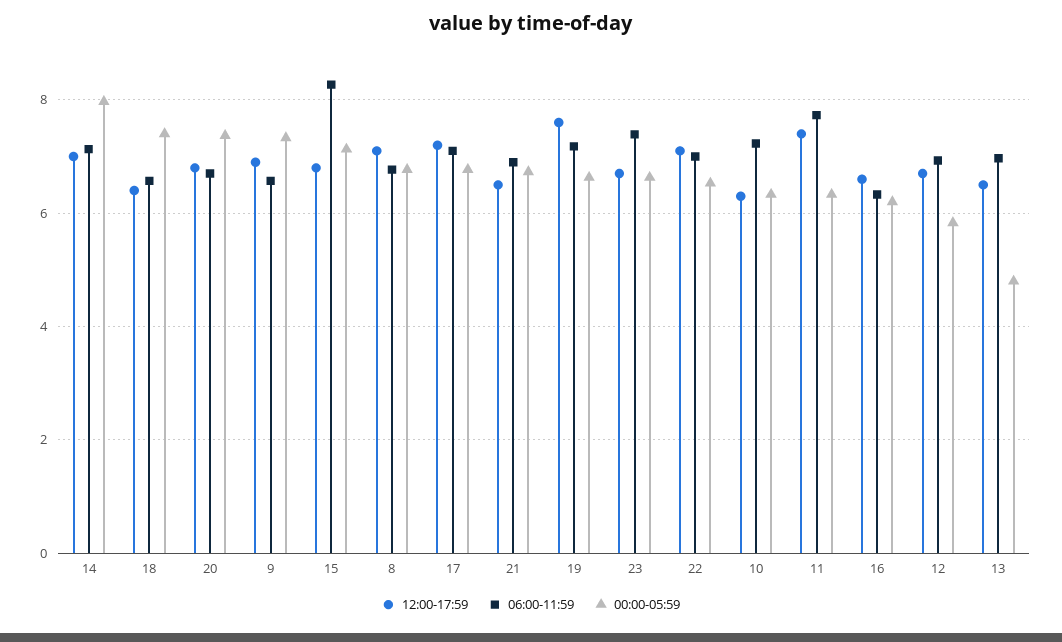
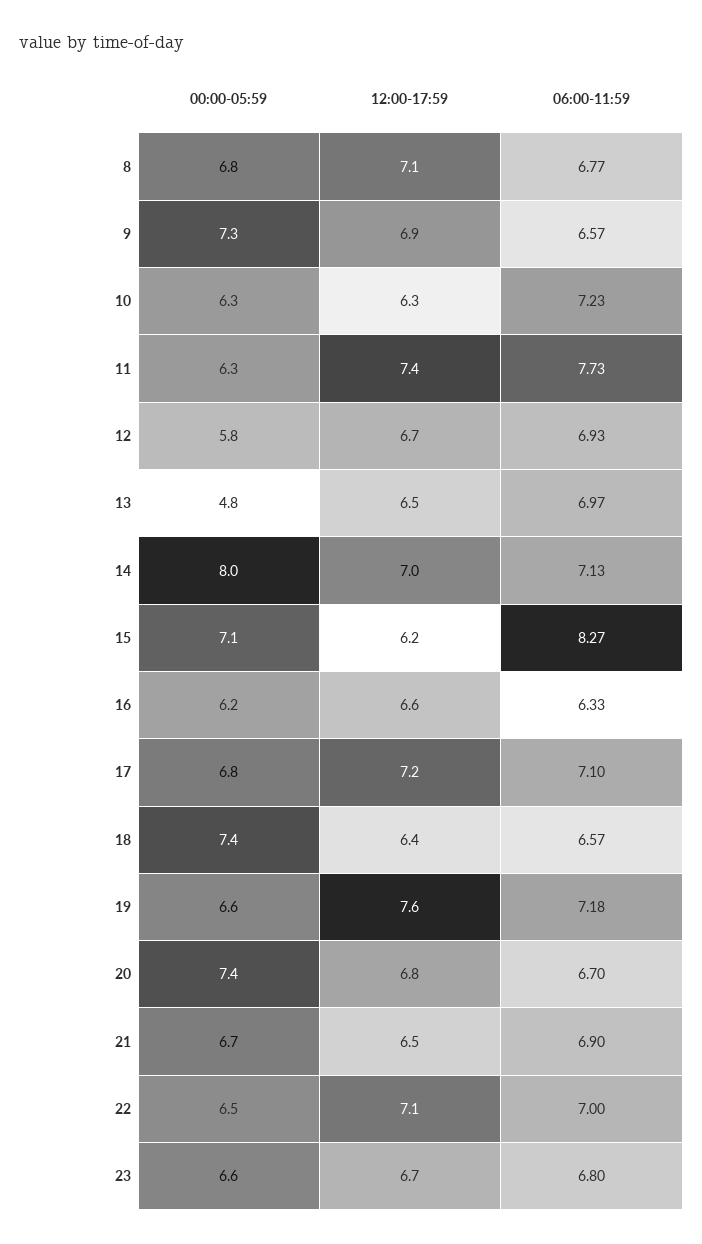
  {
    "12:00-17:59": {
      "14": 7,
      "18": 6.4,
      "20": 6.8,
      "9": 6.9,
-     "15": 6.8,
+     "15": 6.2,
      "8": 7.1,
      "17": 7.2,
      "21": 6.5,
      "19": 7.6,
      "23": 6.7,
      "22": 7.1,
      "10": 6.3,
      "11": 7.4,
      "16": 6.6,
      "12": 6.7,
      "13": 6.5
    },
    "06:00-11:59": {
      "14": 7.13,
      "18": 6.57,
      "20": 6.7,
      "9": 6.57,
      "15": 8.27,
      "8": 6.77,
      "17": 7.1,
      "21": 6.9,
      "19": 7.18,
-     "23": 7.4,
+     "23": 6.8,
      "22": 7,
      "10": 7.23,
      "11": 7.73,
      "16": 6.33,
      "12": 6.93,
      "13": 6.97
    },
    "00:00-05:59": {
      "14": 8,
      "18": 7.4,
      "20": 7.4,
      "9": 7.3,
      "15": 7.1,
      "8": 6.8,
      "17": 6.8,
      "21": 6.7,
      "19": 6.6,
      "23": 6.6,
      "22": 6.5,
      "10": 6.3,
      "11": 6.3,
      "16": 6.2,
      "12": 5.8,
      "13": 4.8
    }
  }

